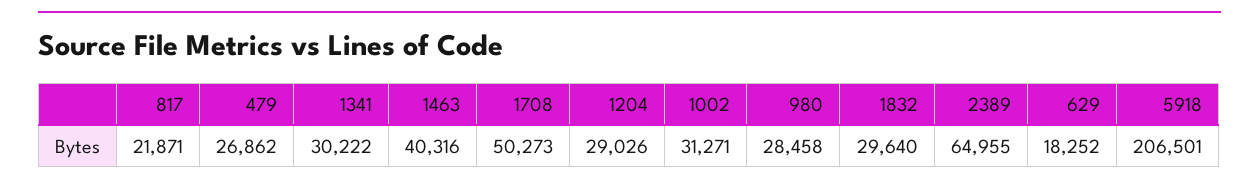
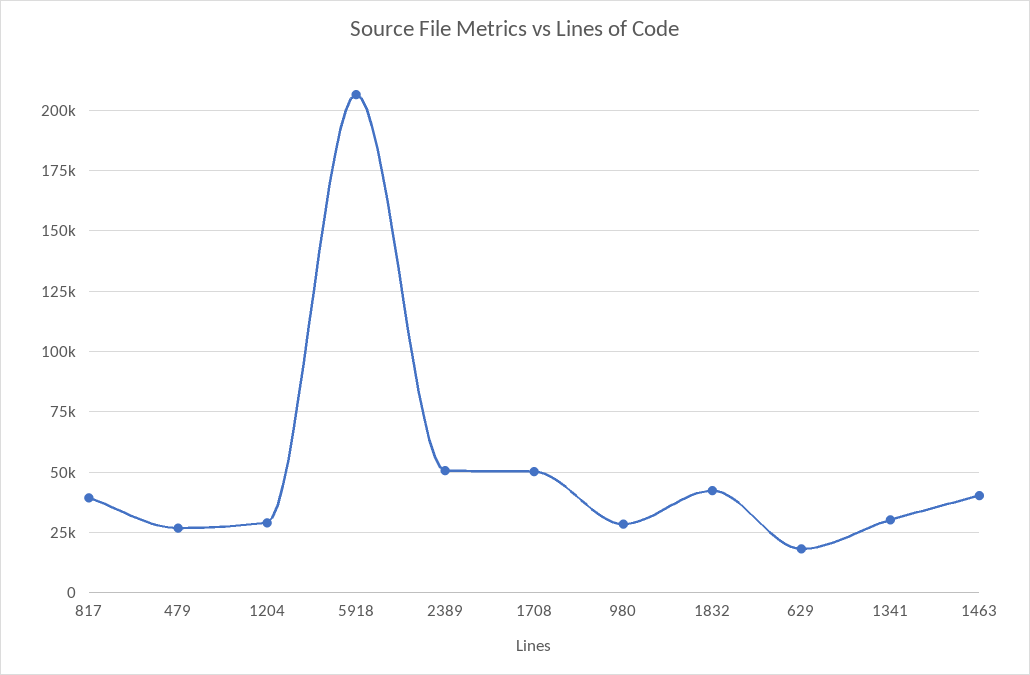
  {
-   "817": 21871,
+   "817": 40000,
    "479": 26862,
    "1341": 30222,
    "1463": 40316,
    "1708": 50273,
    "1204": 29026,
-   "1002": 31271,
    "980": 28458,
-   "1832": 29640,
+   "1832": 42500,
-   "2389": 64955,
+   "2389": 50000,
    "629": 18252,
    "5918": 206501
  }

